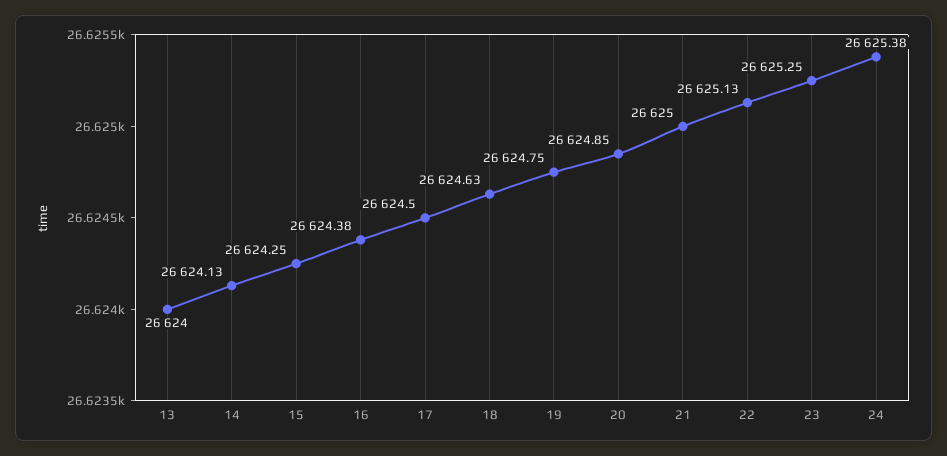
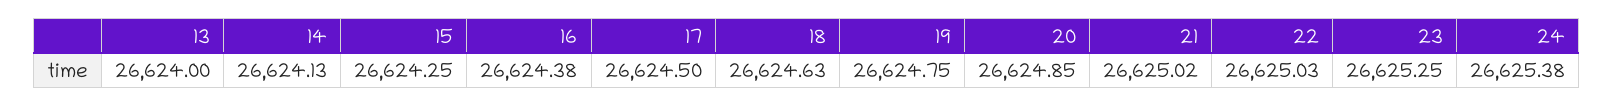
  {
    "13": 26624,
    "14": 26624.13,
    "15": 26624.25,
    "16": 26624.38,
    "17": 26624.5,
    "18": 26624.63,
    "19": 26624.75,
    "20": 26624.85,
-   "21": 26625,
+   "21": 26625.02,
-   "22": 26625.13,
+   "22": 26625.03,
    "23": 26625.25,
    "24": 26625.38
  }

